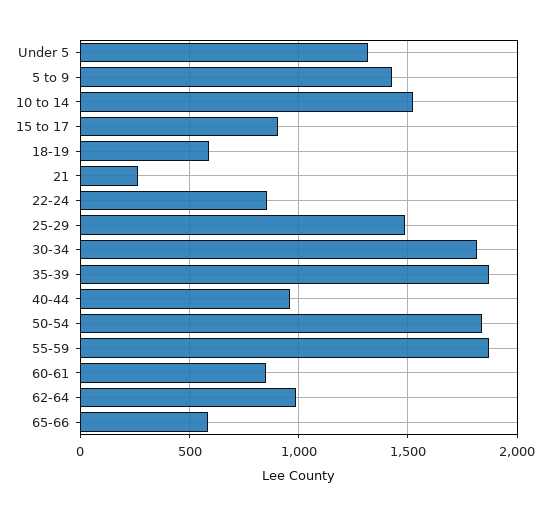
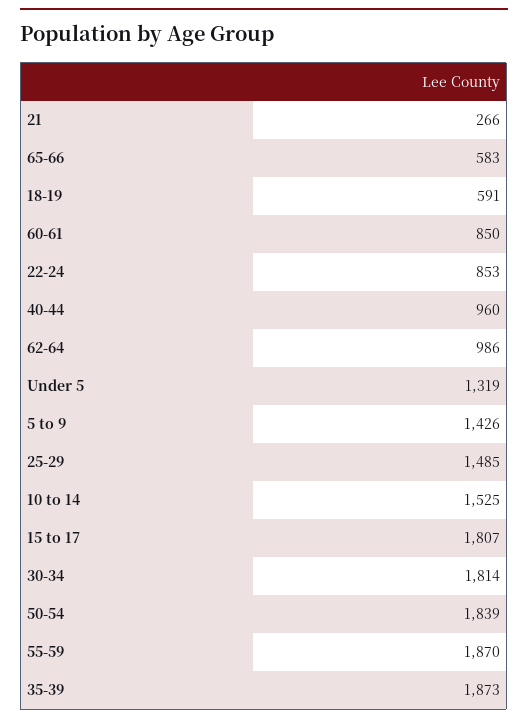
  {
    "Under 5": 1319,
    "5 to 9": 1426,
    "10 to 14": 1525,
-   "15 to 17": 900,
+   "15 to 17": 1807,
    "18-19": 591,
    "21": 266,
    "22-24": 853,
    "25-29": 1485,
    "30-34": 1814,
    "35-39": 1873,
    "40-44": 960,
    "50-54": 1839,
    "55-59": 1870,
    "60-61": 850,
    "62-64": 986,
    "65-66": 583
  }

